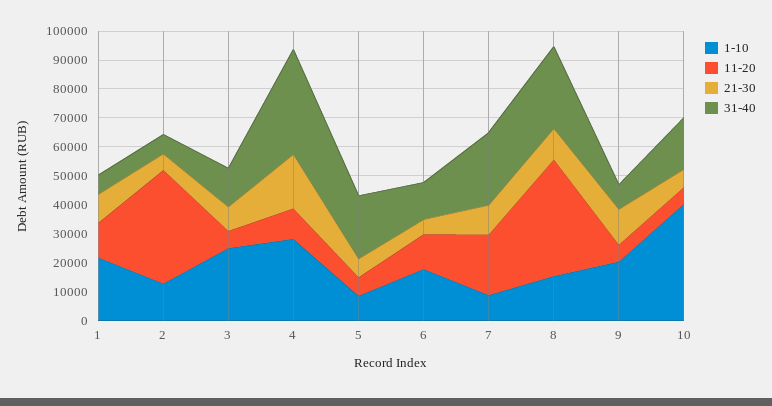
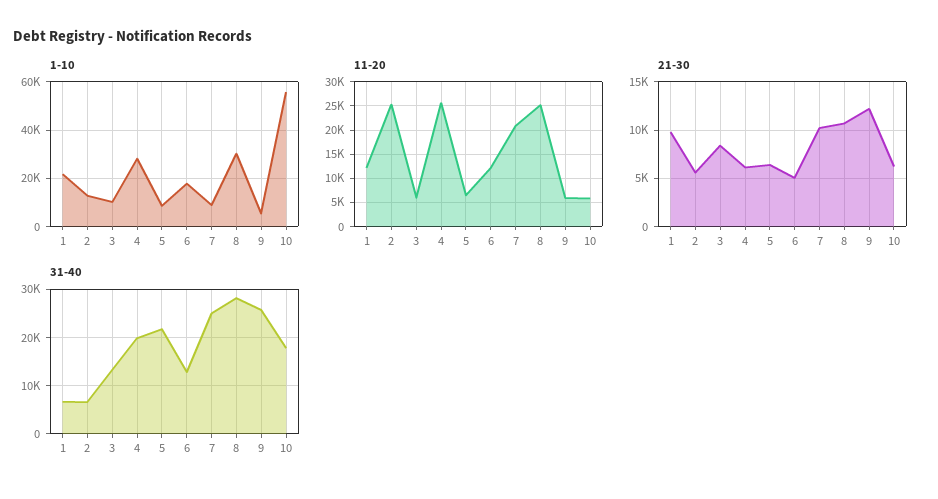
  {
    "1-10": {
      "1": 22500,
      "2": 12500,
-     "3": 25000,
+     "3": 10000,
      "4": 27500,
      "5": 7500,
      "6": 17500,
      "7": 10000,
-     "8": 15000,
+     "8": 30000,
-     "9": 20000,
+     "9": 5000,
-     "10": 40000
+     "10": 55000
    },
    "11-20": {
      "1": 12500,
-     "2": 40000,
+     "2": 25000,
      "3": 5000,
-     "4": 10000,
+     "4": 25000,
      "5": 7500,
      "6": 12500,
      "7": 20000,
-     "8": 40000,
+     "8": 25000,
      "9": 5000,
      "10": 5000
    },
    "21-30": {
      "1": 10000,
      "2": 6000,
      "3": 8000,
-     "4": 20000,
+     "4": 6000,
      "5": 6000,
      "6": 5000,
      "7": 10000,
      "8": 11000,
      "9": 12000,
      "10": 6000
    },
    "31-40": {
      "1": 6000,
      "2": 6000,
      "3": 14000,
-     "4": 35000,
+     "4": 20000,
      "5": 22000,
      "6": 12000,
      "7": 26000,
      "8": 28000,
-     "9": 10000,
+     "9": 26000,
      "10": 18000
    }
  }

